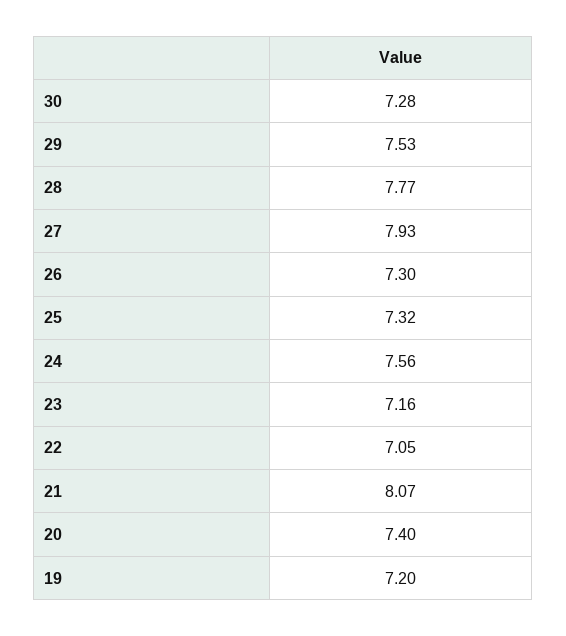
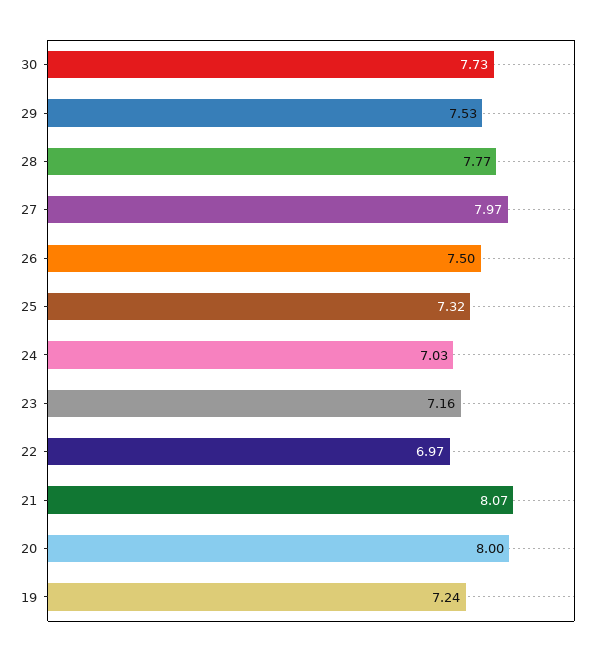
  {
-   "30": 7.28,
+   "30": 7.73,
    "29": 7.53,
    "28": 7.77,
-   "27": 7.93,
+   "27": 7.97,
-   "26": 7.3,
+   "26": 7.5,
    "25": 7.32,
-   "24": 7.56,
+   "24": 7.03,
    "23": 7.16,
-   "22": 7.05,
+   "22": 6.97,
    "21": 8.07,
-   "20": 7.4,
+   "20": 8,
-   "19": 7.2
+   "19": 7.24
  }

